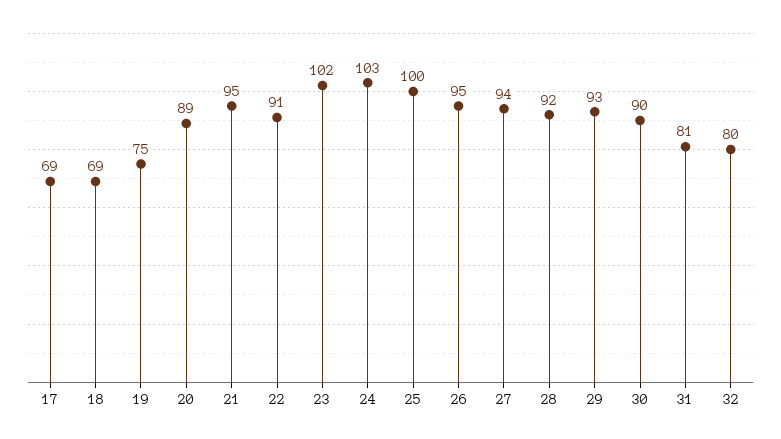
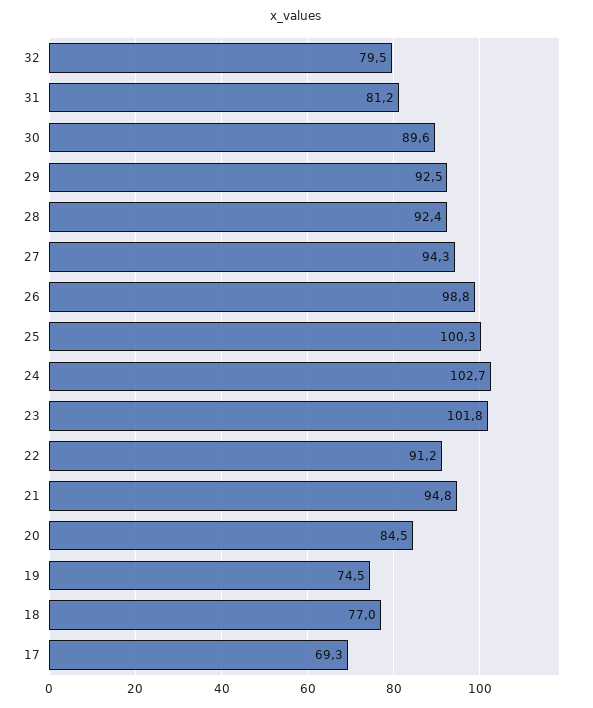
  {
    "17": 69.3,
-   "18": 69,
+   "18": 77,
    "19": 74.5,
-   "20": 89,
+   "20": 84.5,
    "21": 94.8,
    "22": 91.2,
    "23": 101.8,
    "24": 102.7,
    "25": 100.3,
-   "26": 95,
+   "26": 98.8,
    "27": 94.3,
    "28": 92.4,
    "29": 92.5,
    "30": 89.6,
    "31": 81.2,
    "32": 79.5
  }

